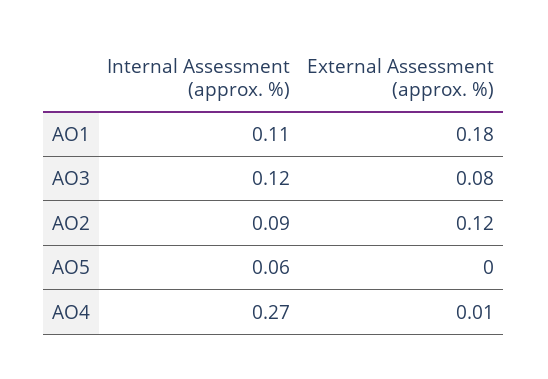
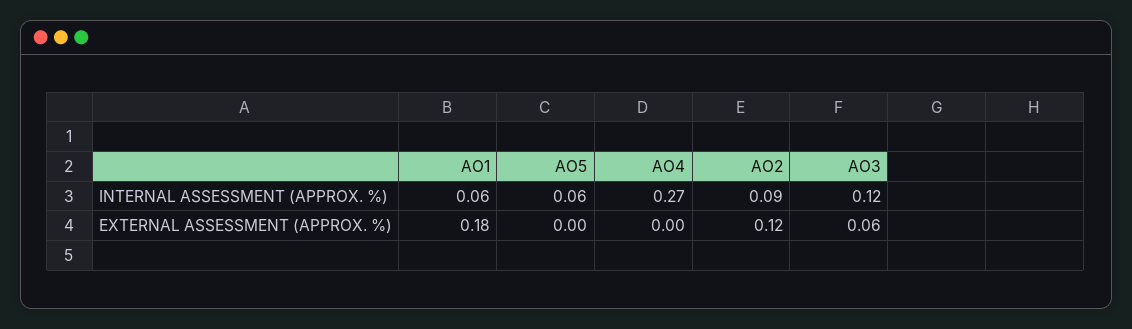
  {
    "Internal Assessment (approx. %)": {
-     "AO1": 0.11,
+     "AO1": 0.06,
      "AO3": 0.12,
      "AO2": 0.09,
      "AO5": 0.06,
      "AO4": 0.27
    },
    "External Assessment (approx. %)": {
      "AO1": 0.18,
-     "AO3": 0.08,
+     "AO3": 0.06,
      "AO2": 0.12,
      "AO5": 0,
-     "AO4": 0.01
+     "AO4": 0
    }
  }

